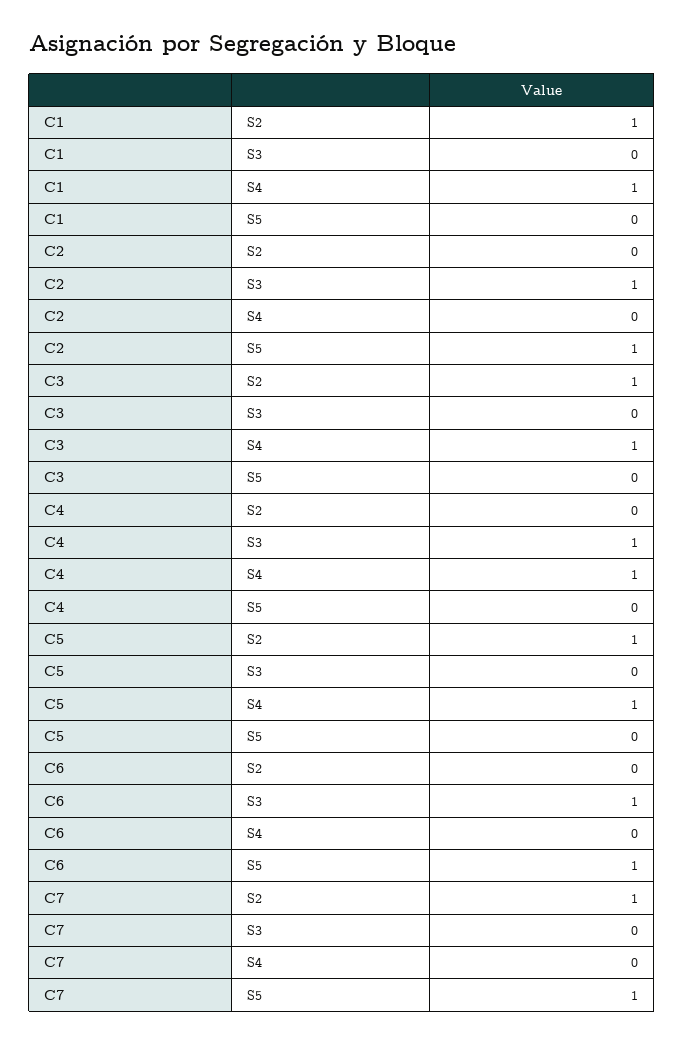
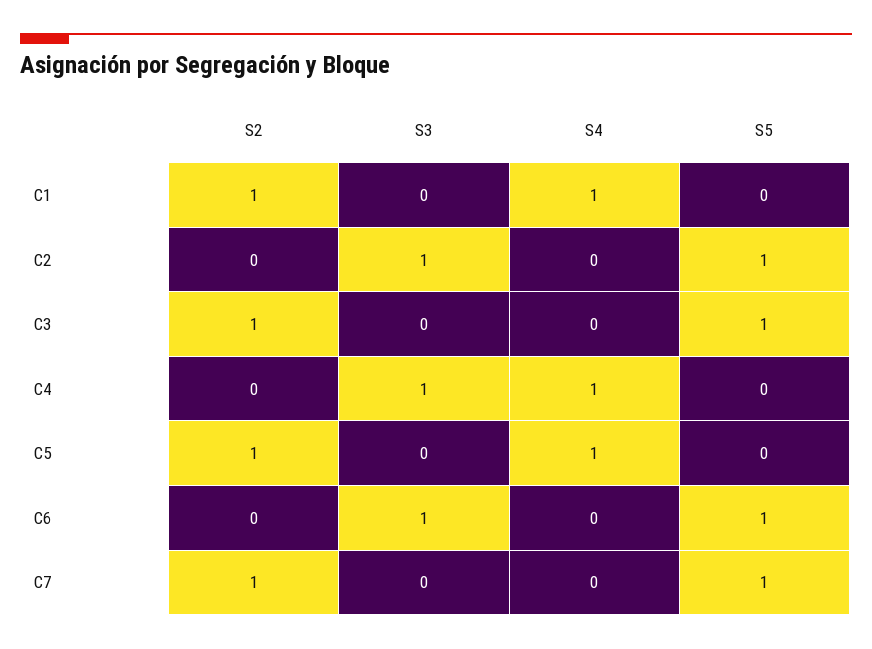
  {
    "C1": {
      "S2": 1,
      "S3": 0,
      "S4": 1,
      "S5": 0
    },
    "C2": {
      "S2": 0,
      "S3": 1,
      "S4": 0,
      "S5": 1
    },
    "C3": {
      "S2": 1,
      "S3": 0,
-     "S4": 1,
+     "S4": 0,
-     "S5": 0
+     "S5": 1
    },
    "C4": {
      "S2": 0,
      "S3": 1,
      "S4": 1,
      "S5": 0
    },
    "C5": {
      "S2": 1,
      "S3": 0,
      "S4": 1,
      "S5": 0
    },
    "C6": {
      "S2": 0,
      "S3": 1,
      "S4": 0,
      "S5": 1
    },
    "C7": {
      "S2": 1,
      "S3": 0,
      "S4": 0,
      "S5": 1
    }
  }

